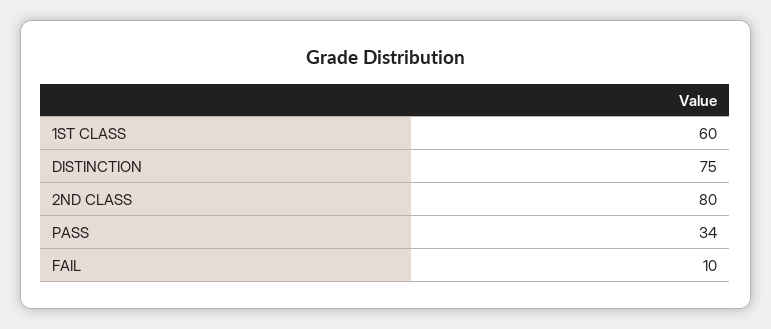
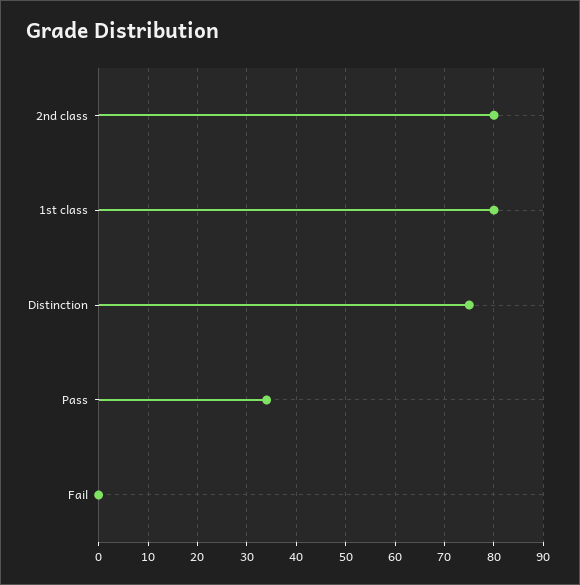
  {
-   "1ST CLASS": 60,
+   "1ST CLASS": 80,
    "DISTINCTION": 75,
    "2ND CLASS": 80,
    "PASS": 34,
-   "FAIL": 10
+   "FAIL": 0
  }

